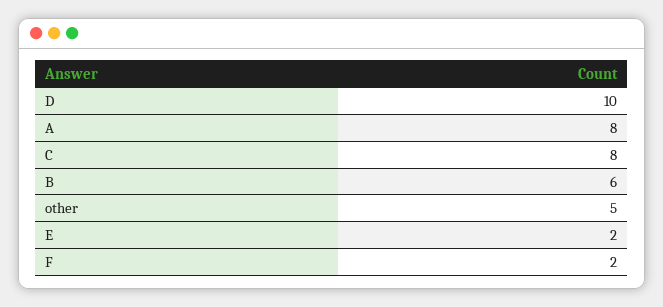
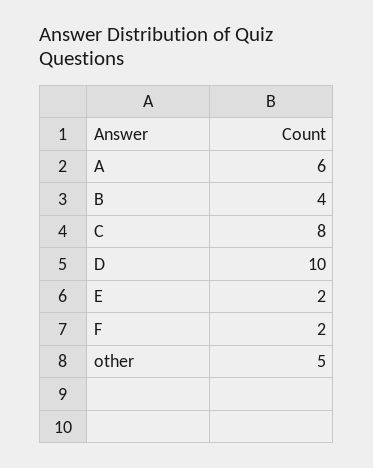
  {
    "D": 10,
-   "A": 8,
+   "A": 6,
    "C": 8,
-   "B": 6,
+   "B": 4,
    "other": 5,
    "E": 2,
    "F": 2
  }

